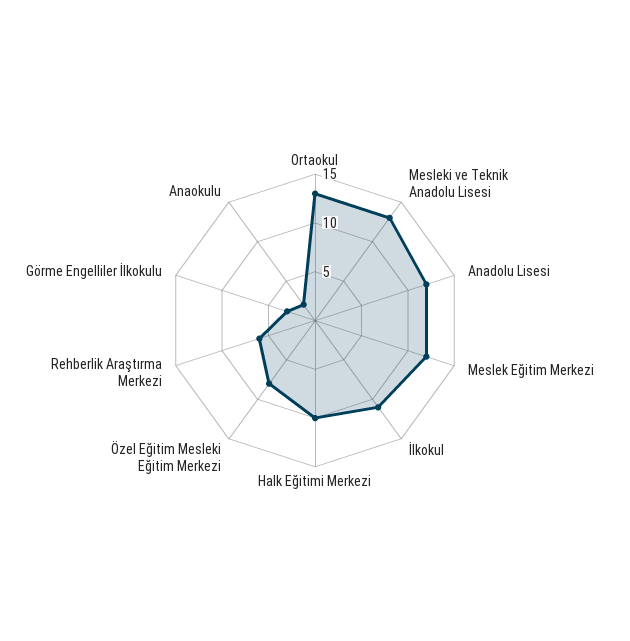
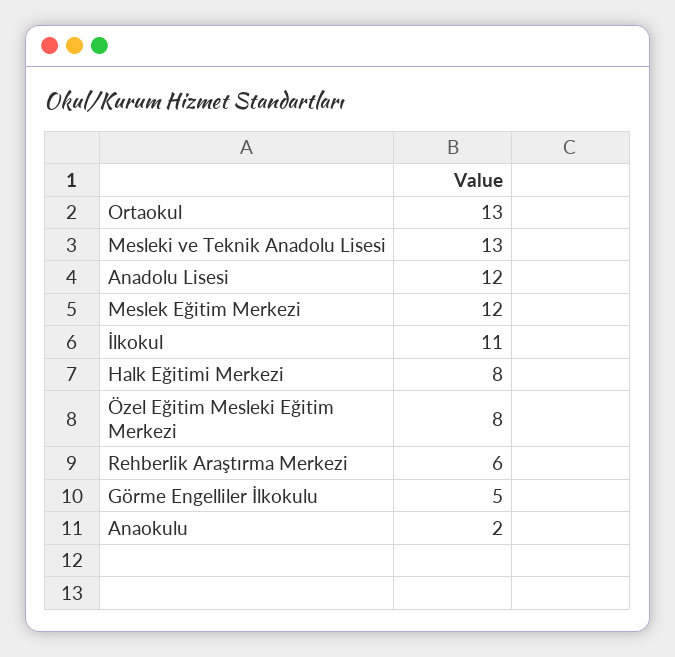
  {
    "Ortaokul": 13,
    "Mesleki ve Teknik Anadolu Lisesi": 13,
    "Anadolu Lisesi": 12,
    "Meslek Eğitim Merkezi": 12,
    "İlkokul": 11,
-   "Halk Eğitimi Merkezi": 10,
+   "Halk Eğitimi Merkezi": 8,
    "Özel Eğitim Mesleki Eğitim Merkezi": 8,
    "Rehberlik Araştırma Merkezi": 6,
-   "Görme Engelliler İlkokulu": 3,
+   "Görme Engelliler İlkokulu": 5,
    "Anaokulu": 2
  }

